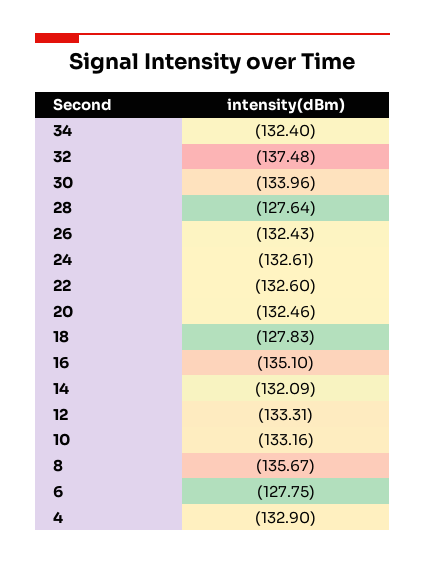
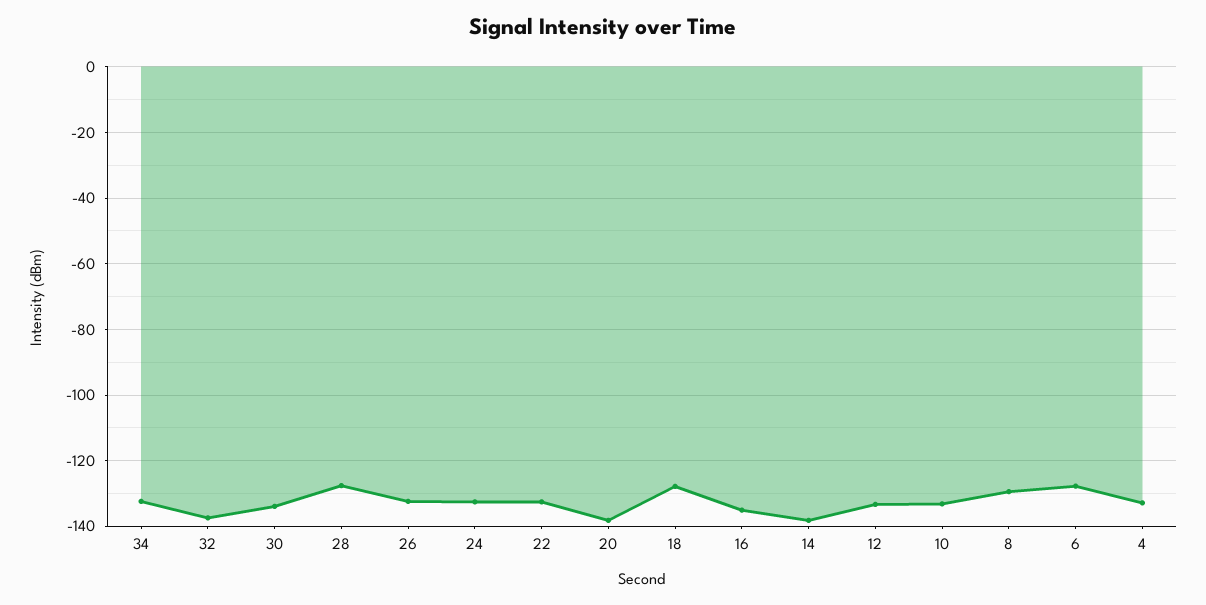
  {
    "34": -132.4,
    "32": -137.48,
    "30": -133.96,
    "28": -127.64,
    "26": -132.43,
    "24": -132.61,
    "22": -132.6,
-   "20": -132.46,
+   "20": -138,
    "18": -127.83,
    "16": -135.1,
-   "14": -132.09,
+   "14": -138,
    "12": -133.31,
    "10": -133.16,
-   "8": -135.67,
+   "8": -130,
    "6": -127.75,
    "4": -132.9
  }

